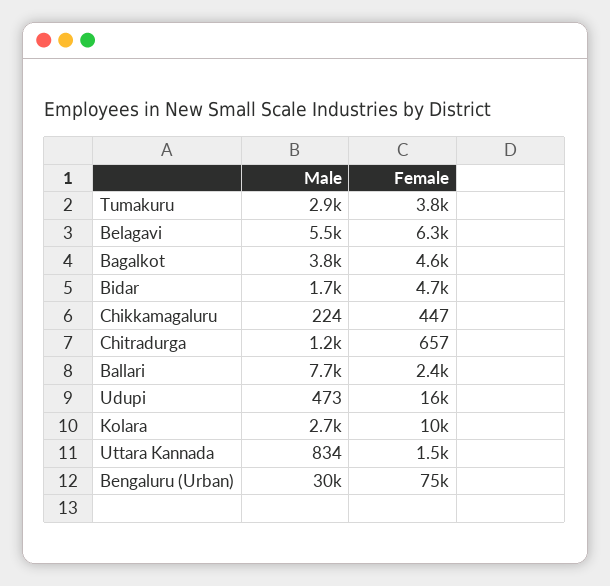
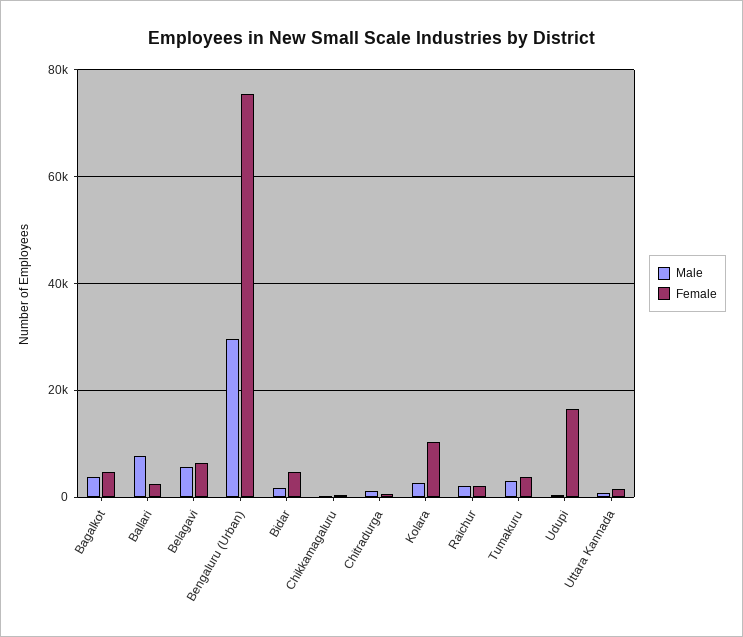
  {
    "Male": {
      "Tumakuru": 2900,
      "Belagavi": 5500,
      "Bagalkot": 3800,
      "Bidar": 1700,
      "Chikkamagaluru": 224,
      "Chitradurga": 1200,
      "Ballari": 7700,
      "Udupi": 473,
      "Kolara": 2700,
      "Uttara Kannada": 834,
-     "Bengaluru (Urban)": 30000
+     "Bengaluru (Urban)": 30000,
+     "Raichur": 2000
    },
    "Female": {
      "Tumakuru": 3800,
      "Belagavi": 6300,
      "Bagalkot": 4600,
      "Bidar": 4700,
      "Chikkamagaluru": 447,
      "Chitradurga": 657,
      "Ballari": 2400,
      "Udupi": 16000,
      "Kolara": 10000,
      "Uttara Kannada": 1500,
-     "Bengaluru (Urban)": 75000
+     "Bengaluru (Urban)": 75000,
+     "Raichur": 2000
    }
  }

